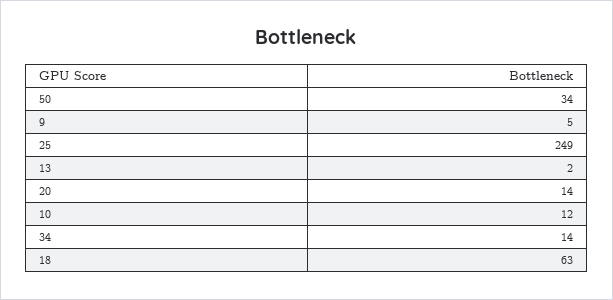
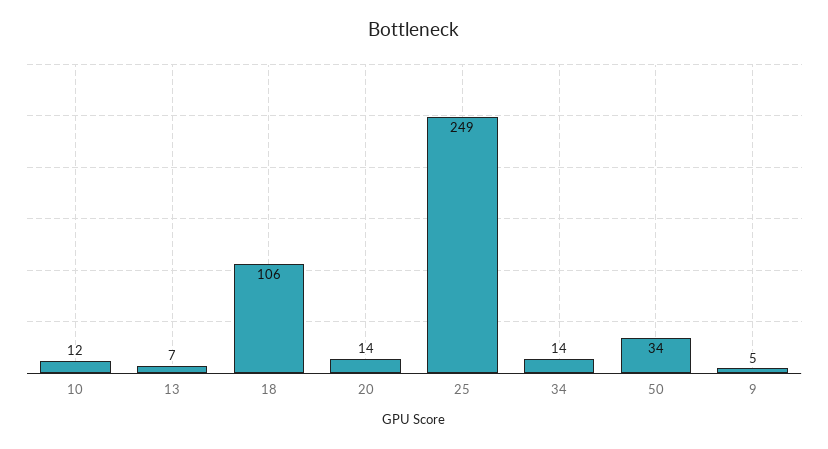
  {
    "50": 34,
    "9": 5,
    "25": 249,
-   "13": 2,
+   "13": 7,
    "20": 14,
    "10": 12,
    "34": 14,
-   "18": 63
+   "18": 106
  }

